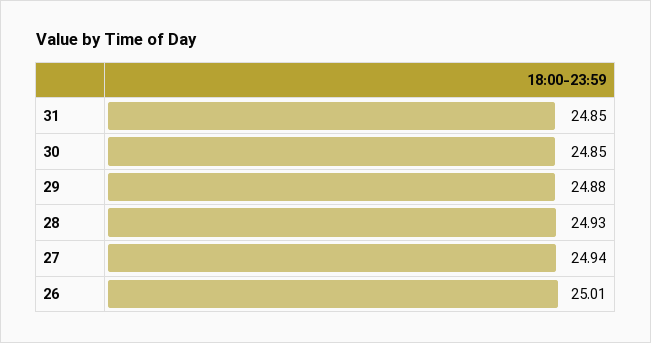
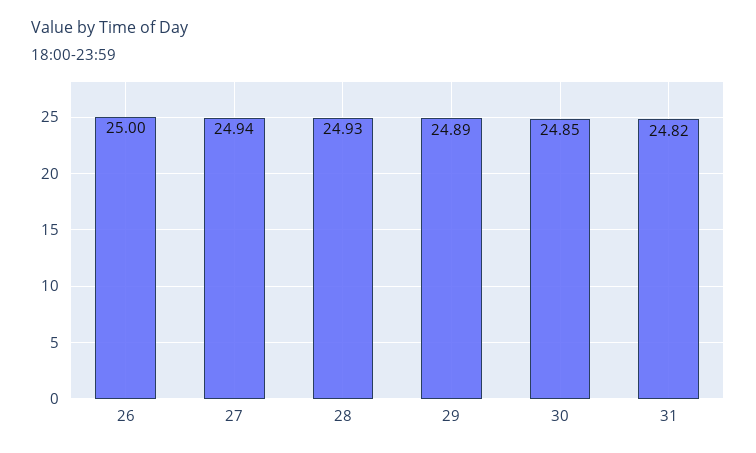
  {
-   "31": 24.85,
+   "31": 24.82,
    "30": 24.85,
-   "29": 24.88,
+   "29": 24.89,
    "28": 24.93,
    "27": 24.94,
-   "26": 25.01
+   "26": 25
  }

